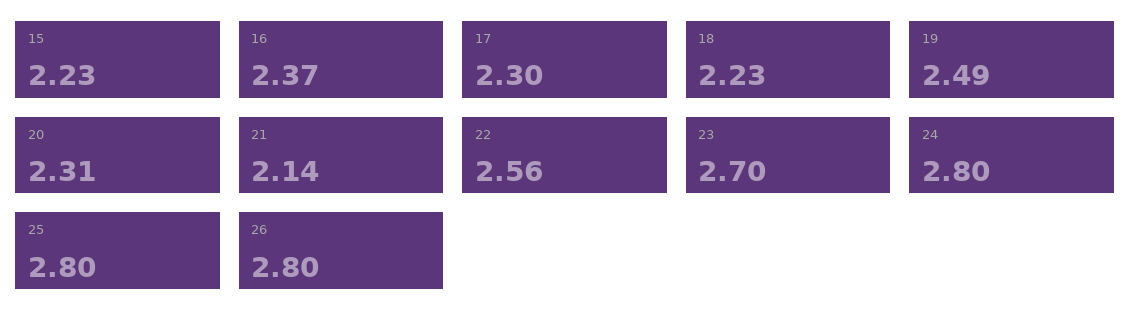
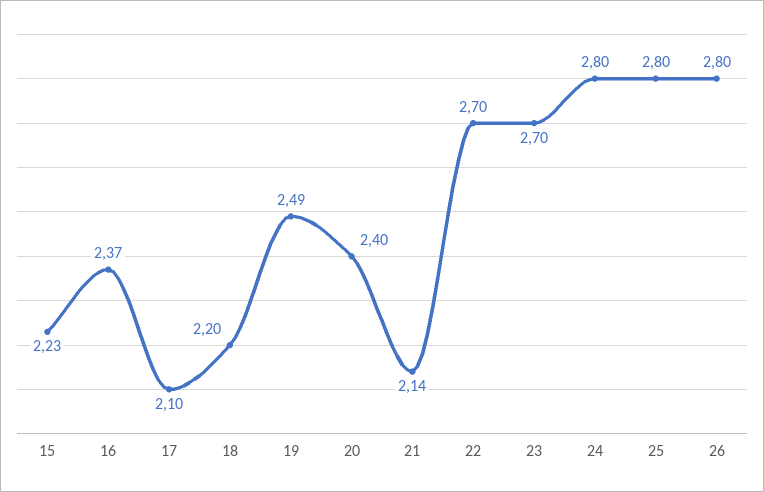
  {
    "15": 2.23,
    "16": 2.37,
-   "17": 2.3,
+   "17": 2.1,
-   "18": 2.23,
+   "18": 2.2,
    "19": 2.49,
-   "20": 2.31,
+   "20": 2.4,
    "21": 2.14,
-   "22": 2.56,
+   "22": 2.7,
    "23": 2.7,
    "24": 2.8,
    "25": 2.8,
    "26": 2.8
  }

